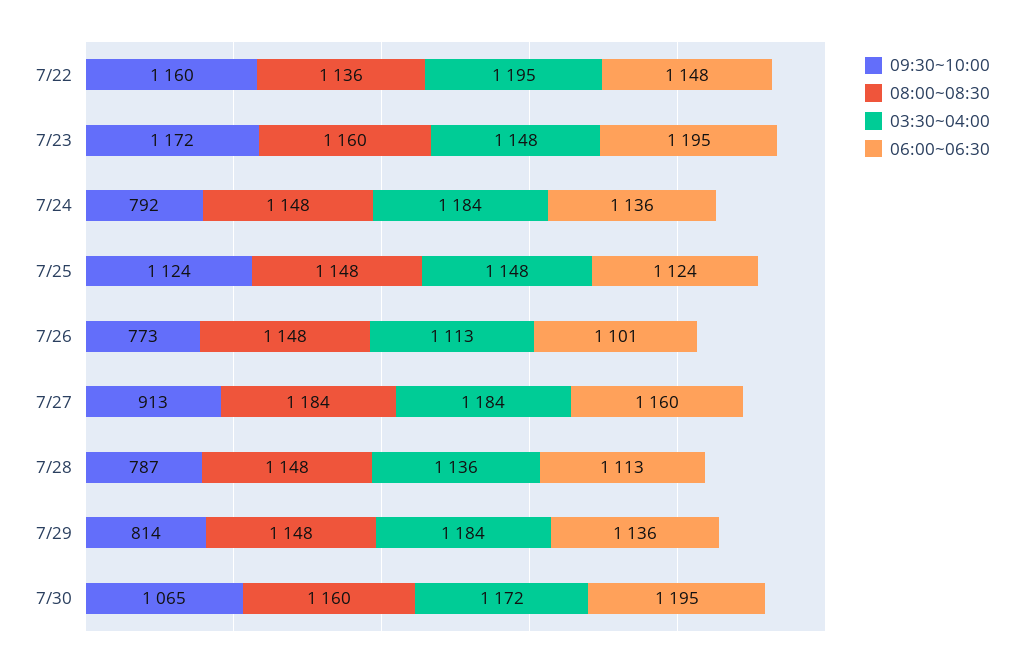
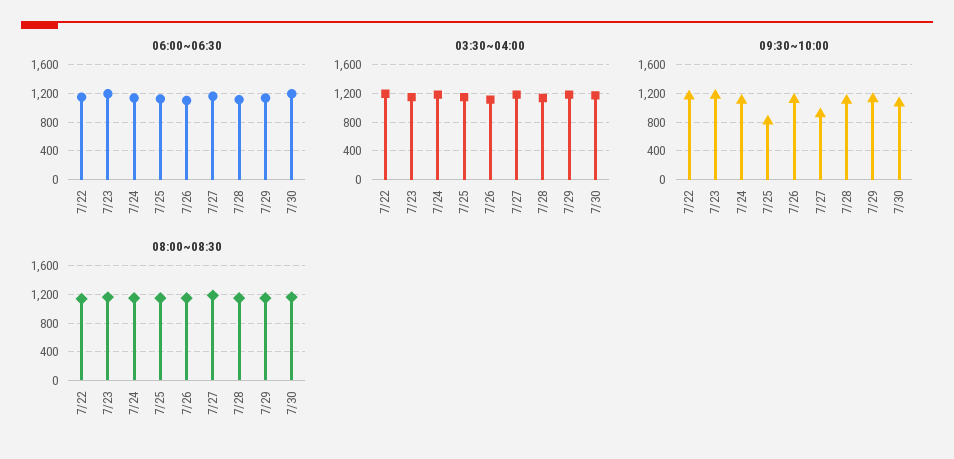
  {
    "09:30~10:00": {
      "7/22": 1160,
      "7/23": 1172,
-     "7/24": 792,
+     "7/24": 1100,
-     "7/25": 1124,
+     "7/25": 800,
-     "7/26": 773,
+     "7/26": 1100,
      "7/27": 913,
-     "7/28": 787,
+     "7/28": 1100,
-     "7/29": 814,
+     "7/29": 1100,
      "7/30": 1065
    },
    "08:00~08:30": {
      "7/22": 1136,
      "7/23": 1160,
      "7/24": 1148,
      "7/25": 1148,
      "7/26": 1148,
      "7/27": 1184,
      "7/28": 1148,
      "7/29": 1148,
      "7/30": 1160
    },
    "03:30~04:00": {
      "7/22": 1195,
      "7/23": 1148,
      "7/24": 1184,
      "7/25": 1148,
      "7/26": 1113,
      "7/27": 1184,
      "7/28": 1136,
      "7/29": 1184,
      "7/30": 1172
    },
    "06:00~06:30": {
      "7/22": 1148,
      "7/23": 1195,
      "7/24": 1136,
      "7/25": 1124,
      "7/26": 1101,
      "7/27": 1160,
      "7/28": 1113,
      "7/29": 1136,
      "7/30": 1195
    }
  }

